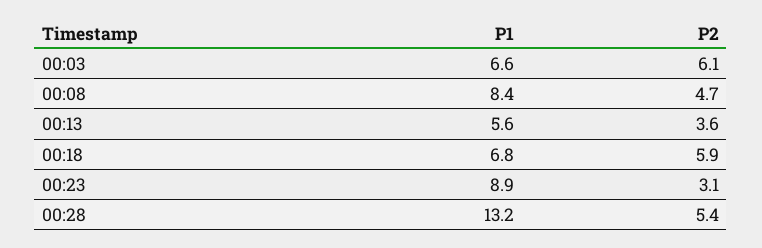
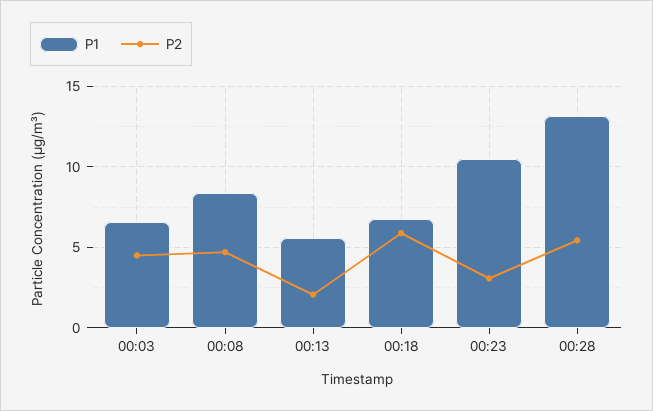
  {
    "P1": {
      "00:03": 6.6,
      "00:08": 8.4,
      "00:13": 5.6,
      "00:18": 6.8,
-     "00:23": 8.9,
+     "00:23": 10.5,
      "00:28": 13.2
    },
    "P2": {
-     "00:03": 6.1,
+     "00:03": 4.5,
      "00:08": 4.7,
-     "00:13": 3.6,
+     "00:13": 2,
      "00:18": 5.9,
      "00:23": 3.1,
      "00:28": 5.4
    }
  }

